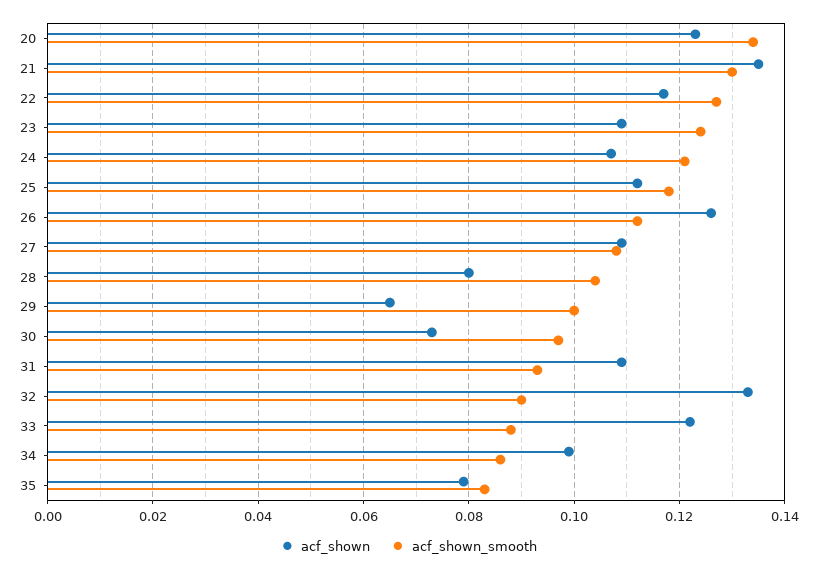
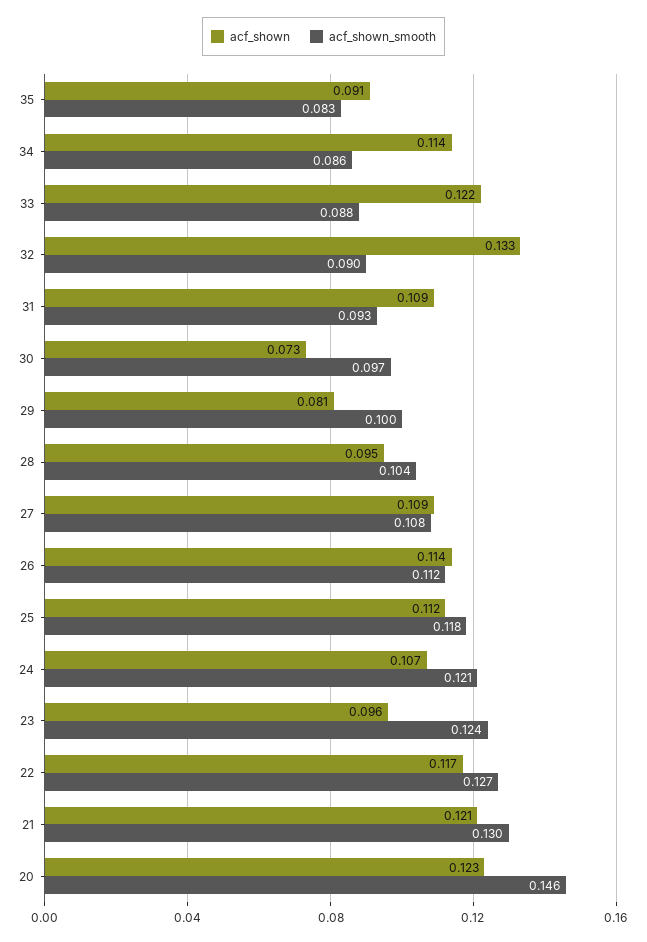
  {
    "acf_shown": {
      "20": 0.123,
-     "21": 0.135,
+     "21": 0.121,
      "22": 0.117,
-     "23": 0.11,
+     "23": 0.096,
      "24": 0.107,
      "25": 0.112,
-     "26": 0.125,
+     "26": 0.114,
      "27": 0.109,
-     "28": 0.08,
+     "28": 0.095,
-     "29": 0.065,
+     "29": 0.081,
      "30": 0.073,
      "31": 0.109,
      "32": 0.133,
      "33": 0.122,
-     "34": 0.1,
+     "34": 0.114,
-     "35": 0.08
+     "35": 0.091
    },
    "acf_shown_smooth": {
-     "20": 0.135,
+     "20": 0.146,
      "21": 0.13,
      "22": 0.127,
      "23": 0.124,
      "24": 0.121,
      "25": 0.118,
      "26": 0.112,
      "27": 0.108,
      "28": 0.104,
      "29": 0.1,
      "30": 0.097,
      "31": 0.093,
      "32": 0.09,
      "33": 0.088,
      "34": 0.086,
      "35": 0.083
    }
  }

